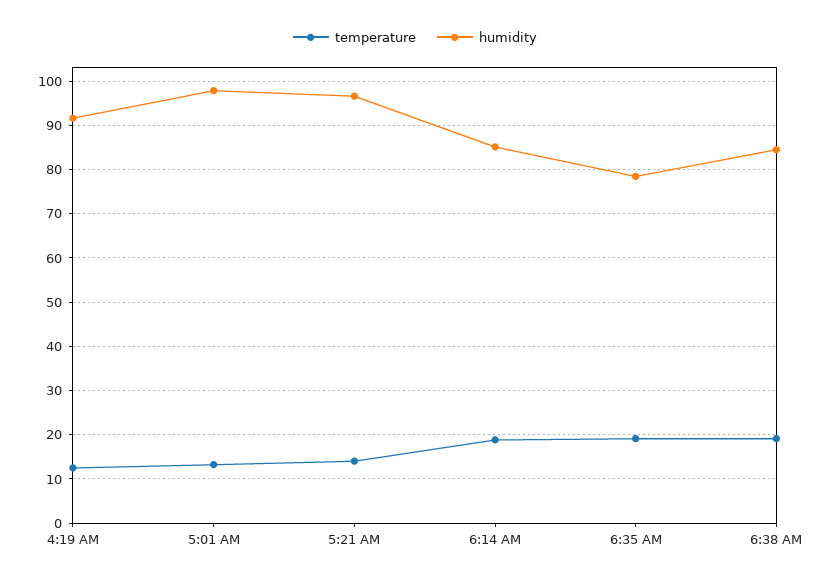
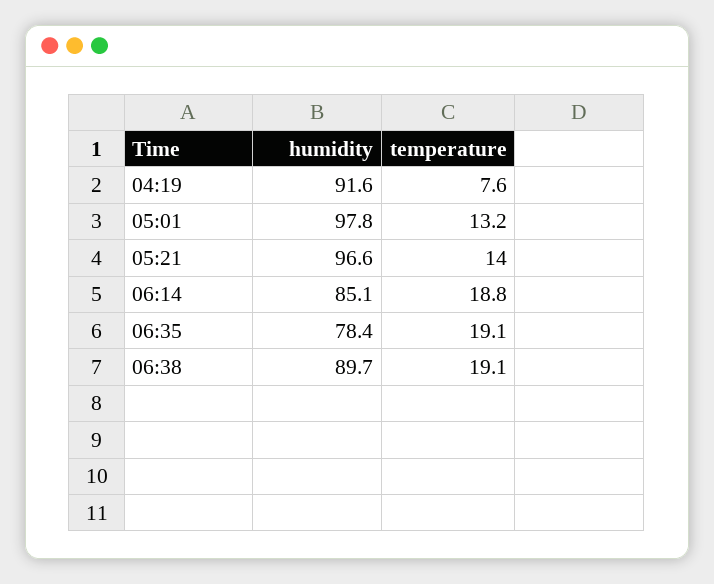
  {
    "temperature": {
-     "4:19 AM": 12,
+     "4:19 AM": 7.6,
      "5:01 AM": 13.2,
      "5:21 AM": 14,
      "6:14 AM": 18.8,
      "6:35 AM": 19.1,
      "6:38 AM": 19.1
    },
    "humidity": {
      "4:19 AM": 91.6,
      "5:01 AM": 97.8,
      "5:21 AM": 96.6,
      "6:14 AM": 85.1,
      "6:35 AM": 78.4,
-     "6:38 AM": 84
+     "6:38 AM": 89.7
    }
  }

